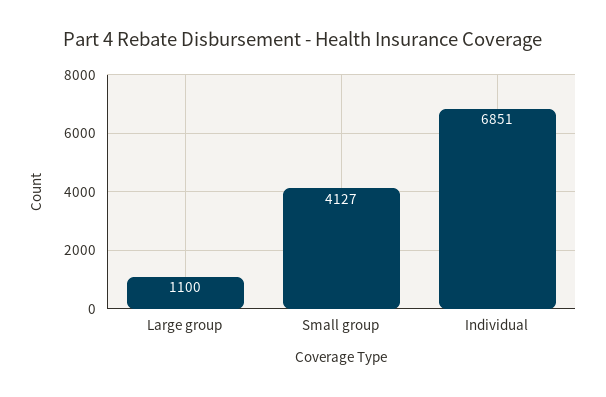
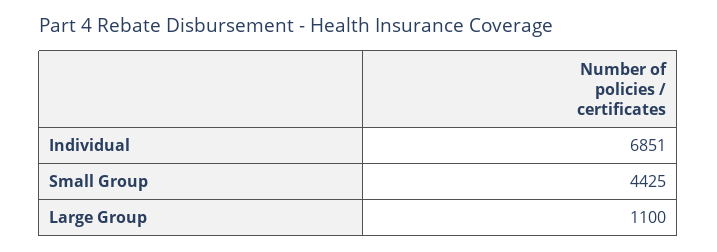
  {
    "Large group": 1100,
-   "Small group": 4127,
+   "Small group": 4425,
    "Individual": 6851
  }

